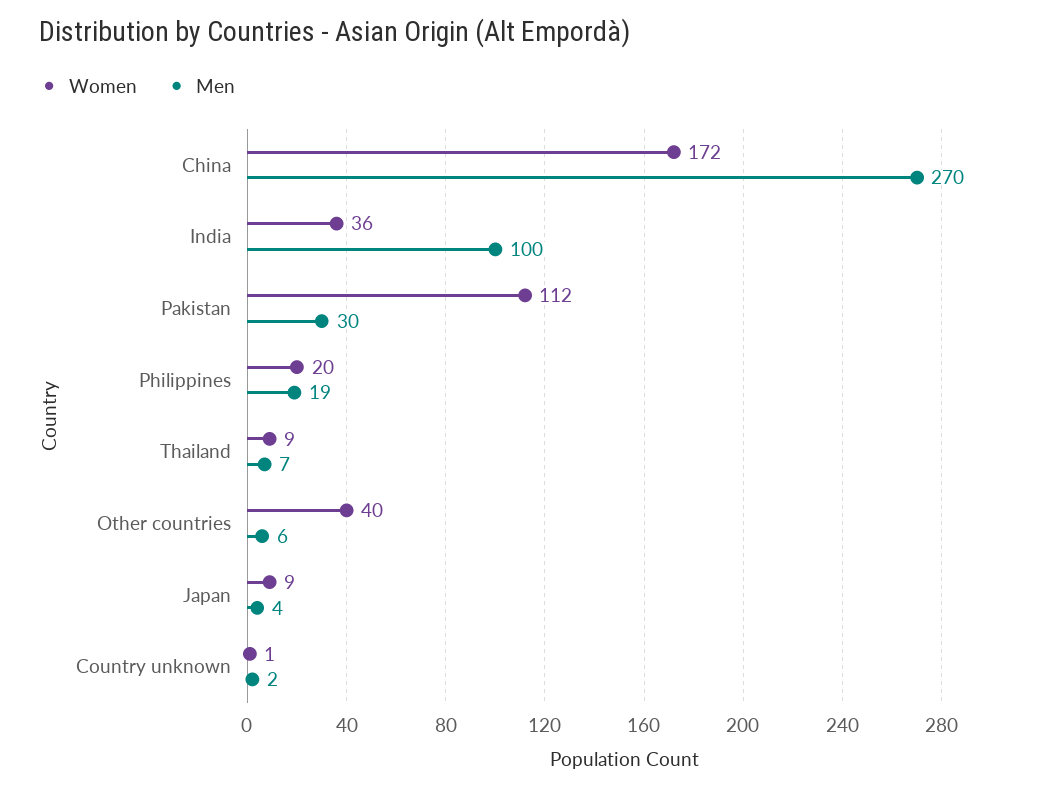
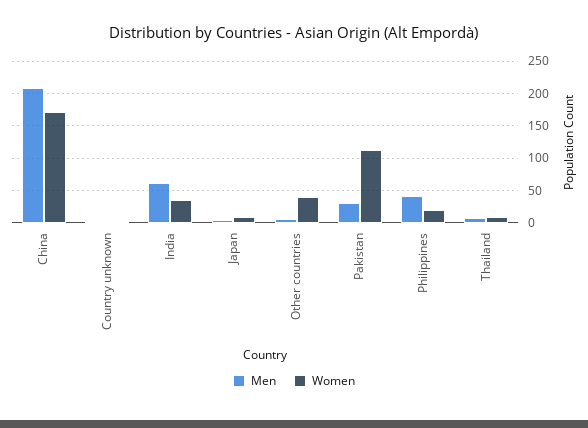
  {
    "Women": {
      "China": 172,
      "India": 36,
      "Pakistan": 112,
      "Philippines": 20,
      "Thailand": 9,
      "Other countries": 40,
      "Japan": 9,
      "Country unknown": 1
    },
    "Men": {
-     "China": 270,
+     "China": 210,
-     "India": 100,
+     "India": 60,
      "Pakistan": 30,
-     "Philippines": 19,
+     "Philippines": 40,
      "Thailand": 7,
      "Other countries": 6,
      "Japan": 4,
      "Country unknown": 2
    }
  }

